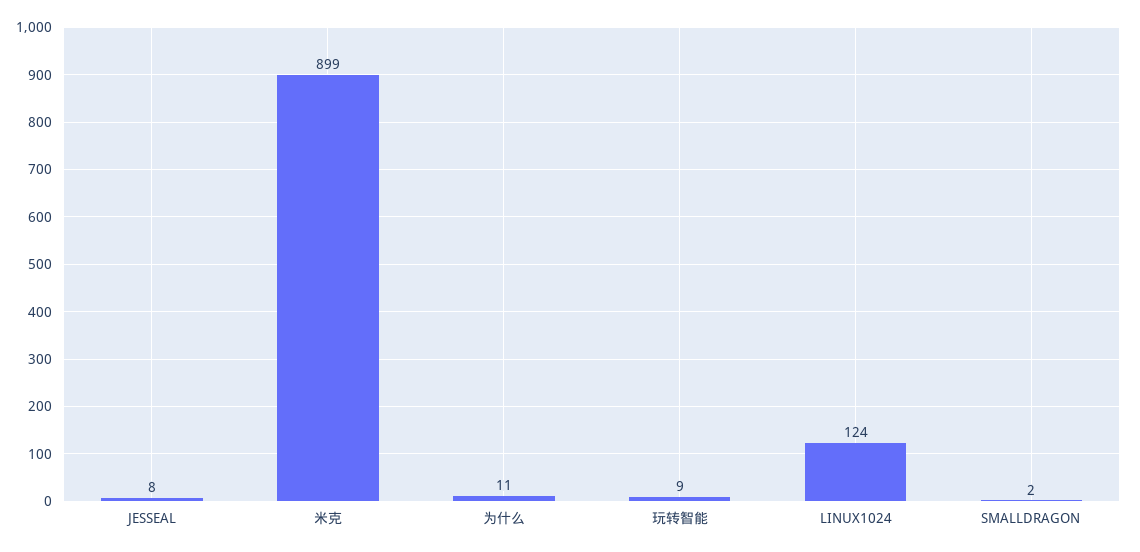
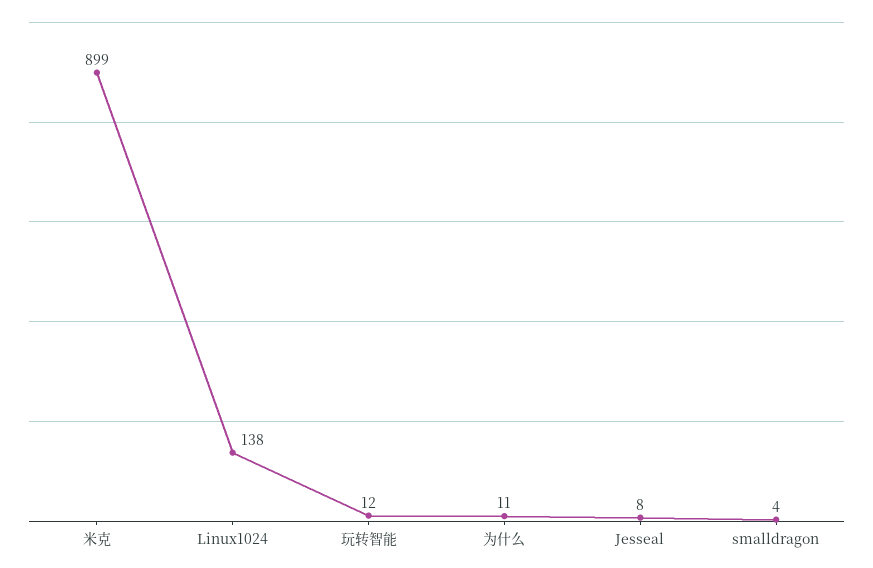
  {
    "JESSEAL": 8,
    "米克": 899,
    "为什么": 11,
-   "玩转智能": 9,
+   "玩转智能": 12,
-   "LINUX1024": 124,
+   "LINUX1024": 138,
-   "SMALLDRAGON": 2
+   "SMALLDRAGON": 4
  }

